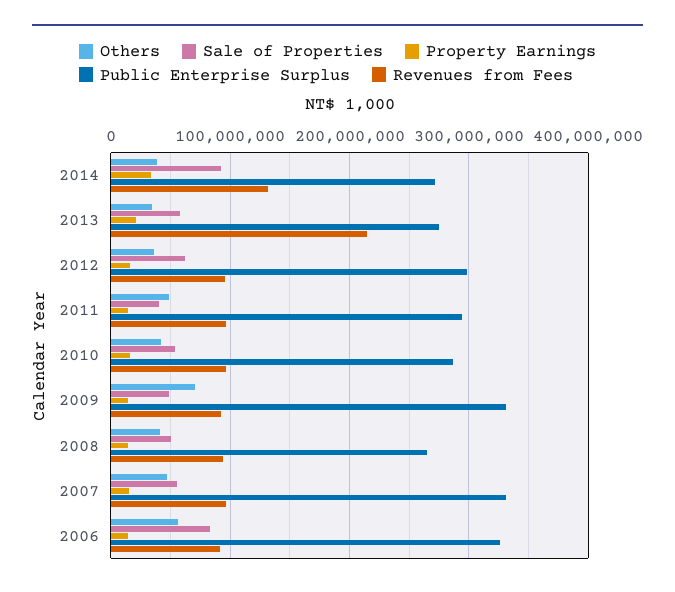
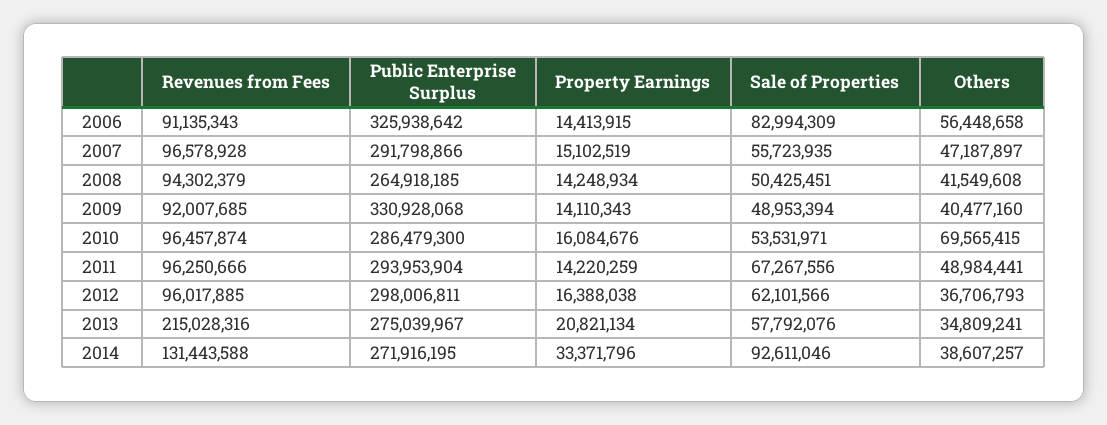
  {
    "Others": {
      "2014": 38607257,
      "2013": 34809241,
      "2012": 36706793,
      "2011": 48984441,
-     "2010": 40000000,
+     "2010": 69565415,
-     "2009": 70000000,
+     "2009": 40477160,
      "2008": 41549608,
      "2007": 47187897,
      "2006": 56448658
    },
    "Sale of Properties": {
      "2014": 92611046,
      "2013": 57792076,
      "2012": 62101566,
-     "2011": 40000000,
+     "2011": 67267556,
      "2010": 53531971,
      "2009": 48953394,
      "2008": 50425451,
      "2007": 55723935,
      "2006": 82994309
    },
    "Property Earnings": {
      "2014": 33371796,
      "2013": 20821134,
      "2012": 16388038,
      "2011": 14220259,
      "2010": 16084676,
      "2009": 14110343,
      "2008": 14248934,
      "2007": 15102519,
      "2006": 14413915
    },
    "Public Enterprise Surplus": {
      "2014": 271916195,
      "2013": 275039967,
      "2012": 298006811,
      "2011": 293953904,
      "2010": 286479300,
      "2009": 330928068,
      "2008": 264918185,
-     "2007": 330000000,
+     "2007": 291798866,
      "2006": 325938642
    },
    "Revenues from Fees": {
      "2014": 131443588,
      "2013": 215028316,
      "2012": 96017885,
      "2011": 96250666,
      "2010": 96457874,
      "2009": 92007685,
      "2008": 94302379,
      "2007": 96578928,
      "2006": 91135343
    }
  }

